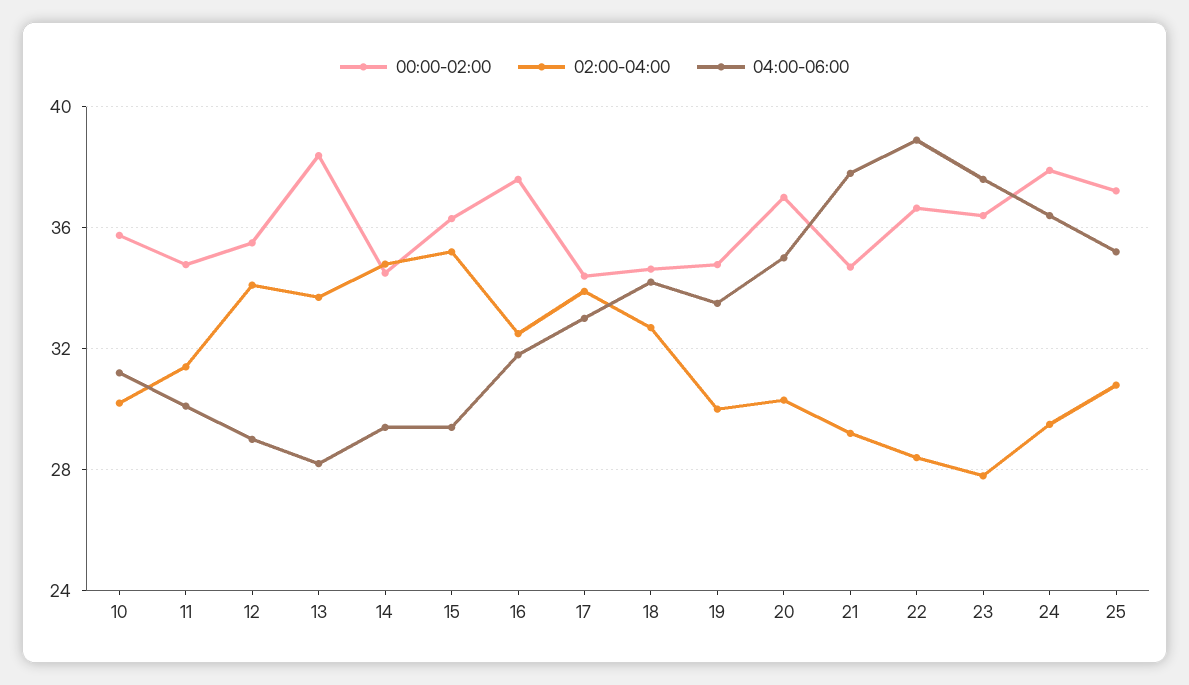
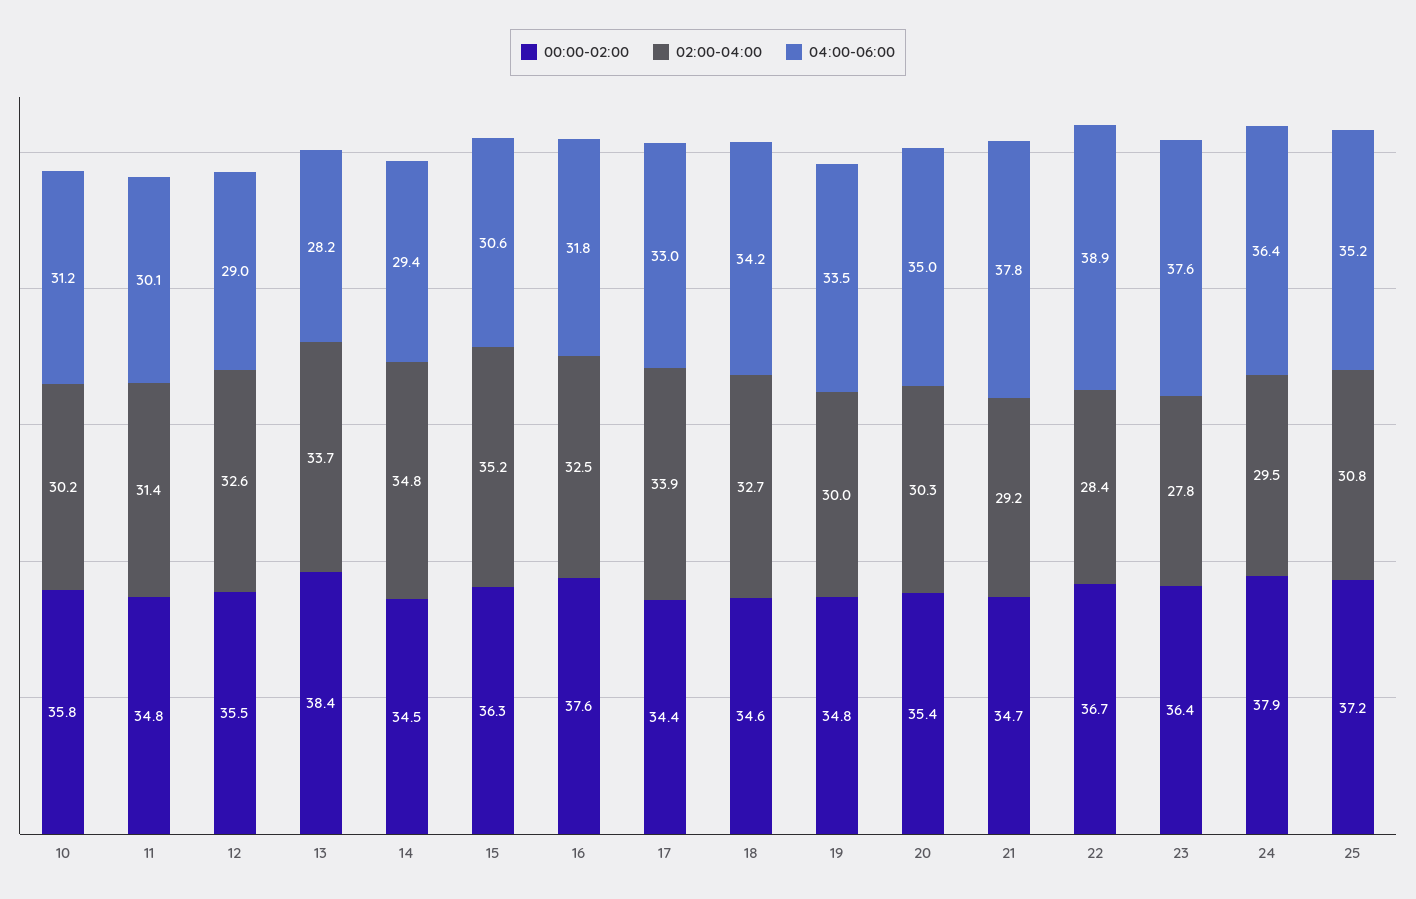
  {
    "00:00-02:00": {
      "10": 35.8,
      "11": 34.8,
      "12": 35.5,
      "13": 38.4,
      "14": 34.5,
      "15": 36.3,
      "16": 37.6,
      "17": 34.4,
      "18": 34.6,
      "19": 34.8,
-     "20": 37,
+     "20": 35.4,
      "21": 34.7,
      "22": 36.7,
      "23": 36.4,
      "24": 37.9,
      "25": 37.2
    },
    "02:00-04:00": {
      "10": 30.2,
      "11": 31.4,
-     "12": 34,
+     "12": 32.6,
      "13": 33.7,
      "14": 34.8,
      "15": 35.2,
      "16": 32.5,
      "17": 33.9,
      "18": 32.7,
      "19": 30,
      "20": 30.3,
      "21": 29.2,
      "22": 28.4,
      "23": 27.8,
      "24": 29.5,
      "25": 30.8
    },
    "04:00-06:00": {
      "10": 31.2,
      "11": 30.1,
      "12": 29,
      "13": 28.2,
      "14": 29.4,
-     "15": 29.5,
+     "15": 30.6,
      "16": 31.8,
      "17": 33,
      "18": 34.2,
      "19": 33.5,
      "20": 35,
      "21": 37.8,
      "22": 38.9,
      "23": 37.6,
      "24": 36.4,
      "25": 35.2
    }
  }

